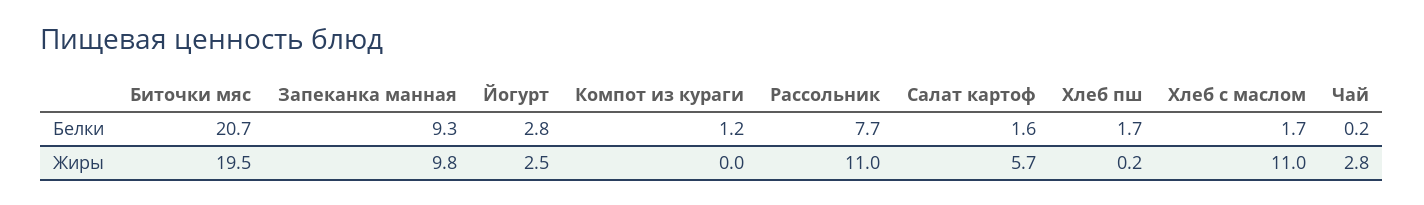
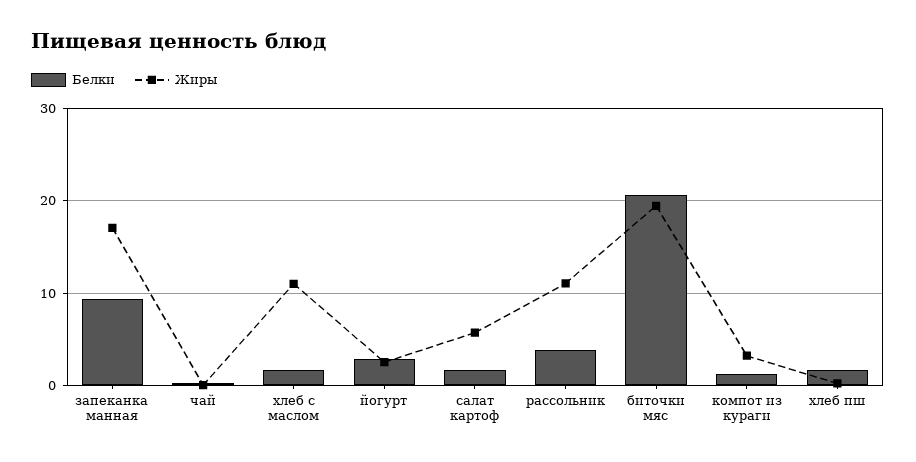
  {
    "Белки": {
      "Биточки мяс": 20.7,
      "Запеканка манная": 9.3,
      "Йогурт": 2.8,
      "Компот из кураги": 1.2,
-     "Рассольник": 7.7,
+     "Рассольник": 4,
      "Салат картоф": 1.6,
      "Хлеб пш": 1.7,
      "Хлеб с маслом": 1.7,
      "Чай": 0.2
    },
    "Жиры": {
      "Биточки мяс": 19.5,
-     "Запеканка манная": 9.8,
+     "Запеканка манная": 17,
      "Йогурт": 2.5,
-     "Компот из кураги": 0,
+     "Компот из кураги": 3,
      "Рассольник": 11,
      "Салат картоф": 5.7,
      "Хлеб пш": 0.2,
      "Хлеб с маслом": 11,
-     "Чай": 2.8
+     "Чай": 0
    }
  }

